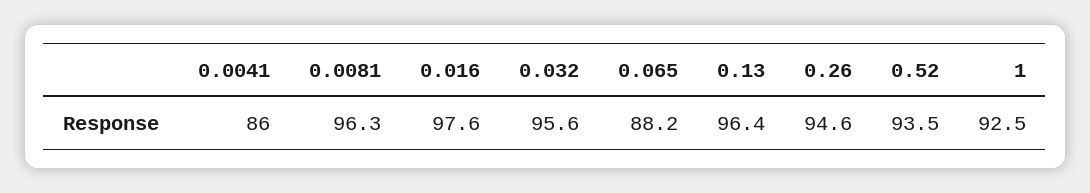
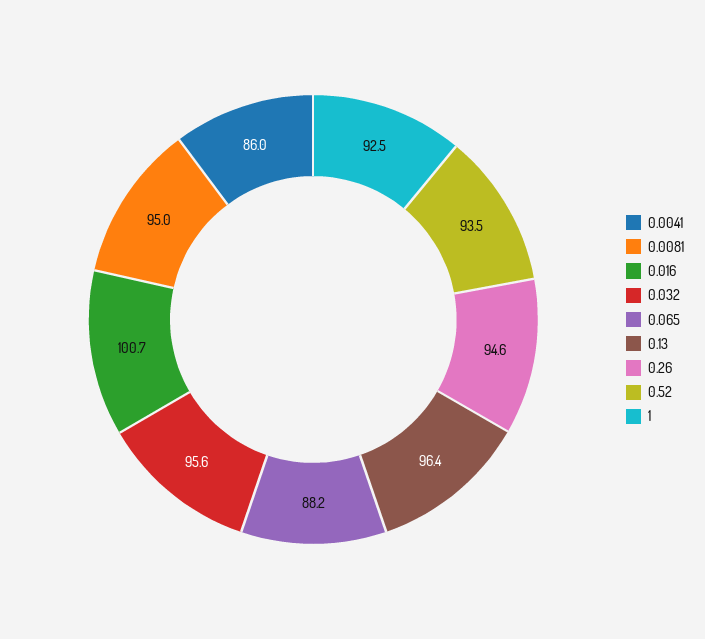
  {
    "0.0041": 86,
-   "0.0081": 96.3,
+   "0.0081": 95,
-   "0.016": 97.6,
+   "0.016": 100.7,
    "0.032": 95.6,
    "0.065": 88.2,
    "0.13": 96.4,
    "0.26": 94.6,
    "0.52": 93.5,
    "1": 92.5
  }

